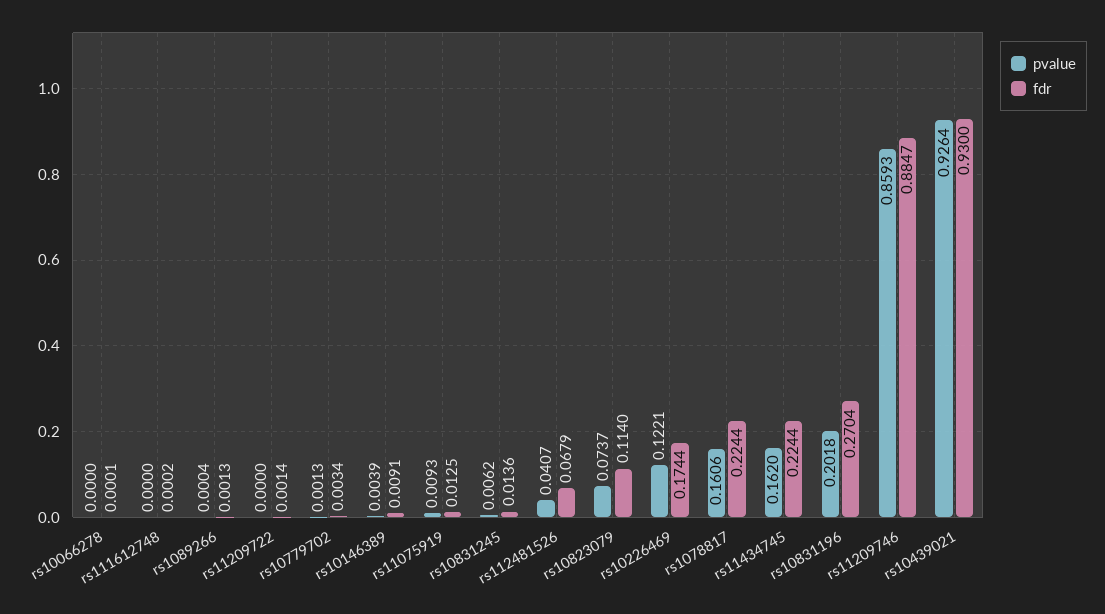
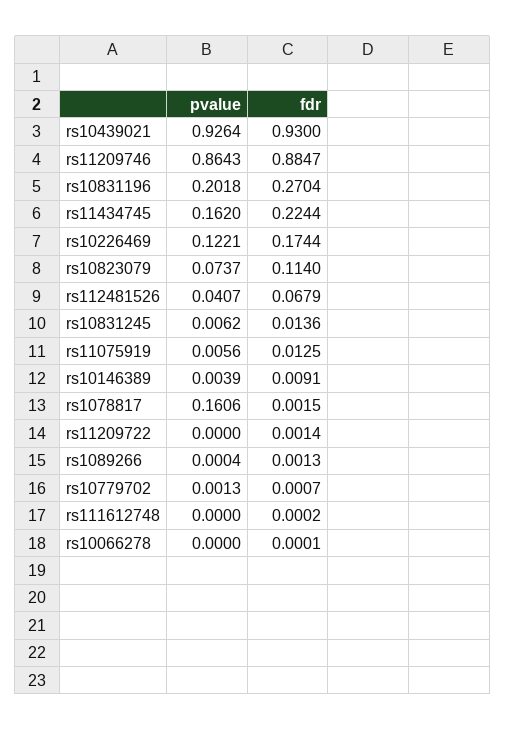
  {
    "pvalue": {
      "rs10066278": 0,
      "rs111612748": 0,
      "rs1089266": 0.0004,
      "rs11209722": 0,
      "rs10779702": 0.0013,
      "rs10146389": 0.0039,
-     "rs11075919": 0.0093,
+     "rs11075919": 0.0056,
      "rs10831245": 0.0062,
      "rs112481526": 0.0407,
      "rs10823079": 0.0737,
      "rs10226469": 0.1221,
      "rs1078817": 0.1606,
      "rs11434745": 0.162,
      "rs10831196": 0.2018,
-     "rs11209746": 0.8593,
+     "rs11209746": 0.8643,
      "rs10439021": 0.9264
    },
    "fdr": {
      "rs10066278": 0.0001,
      "rs111612748": 0.0002,
      "rs1089266": 0.0013,
      "rs11209722": 0.0014,
-     "rs10779702": 0.0034,
+     "rs10779702": 0.0007,
      "rs10146389": 0.0091,
      "rs11075919": 0.0125,
      "rs10831245": 0.0136,
      "rs112481526": 0.0679,
      "rs10823079": 0.114,
      "rs10226469": 0.1744,
-     "rs1078817": 0.2244,
+     "rs1078817": 0.0015,
      "rs11434745": 0.2244,
      "rs10831196": 0.2704,
      "rs11209746": 0.8847,
      "rs10439021": 0.93
    }
  }

